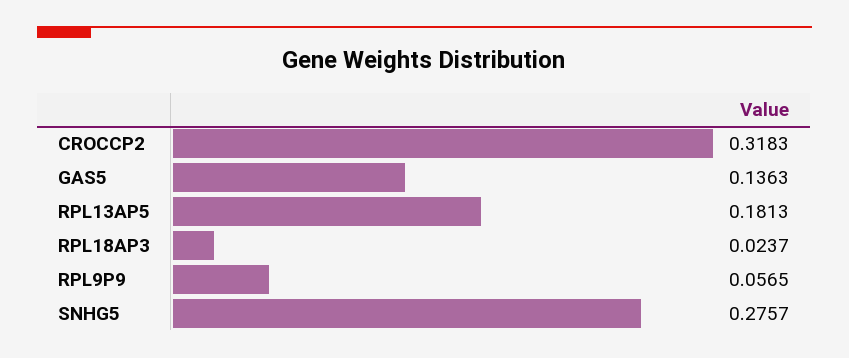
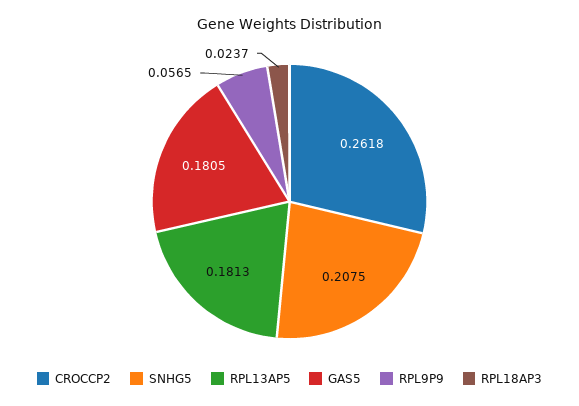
  {
-   "CROCCP2": 0.3183,
+   "CROCCP2": 0.2618,
-   "GAS5": 0.1363,
+   "GAS5": 0.1805,
    "RPL13AP5": 0.1813,
    "RPL18AP3": 0.0237,
    "RPL9P9": 0.0565,
-   "SNHG5": 0.2757
+   "SNHG5": 0.2075
  }

